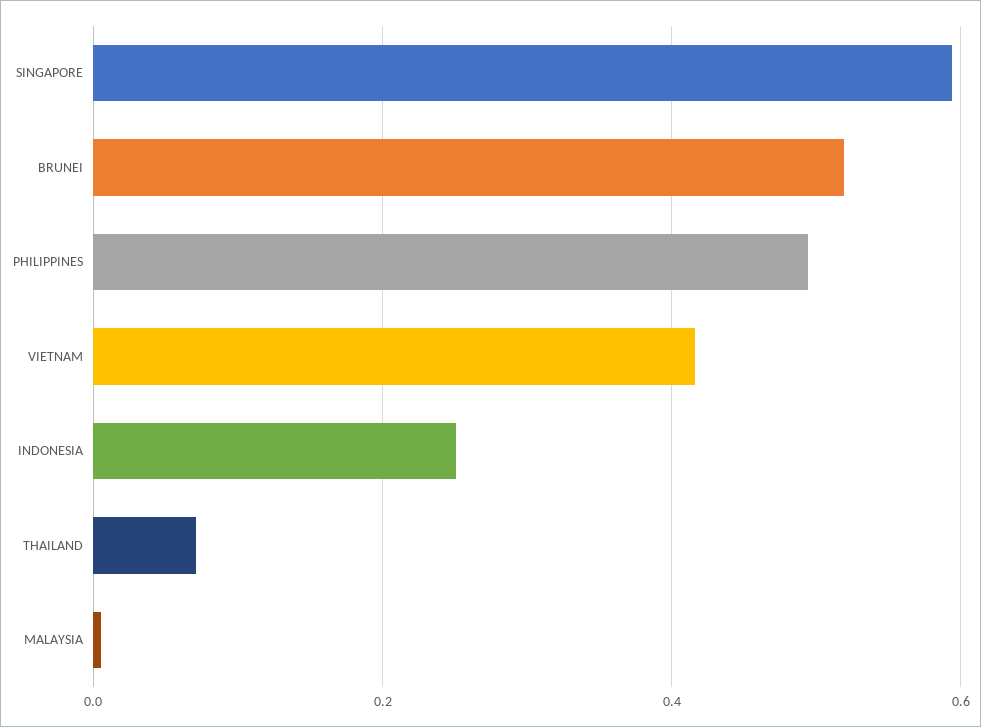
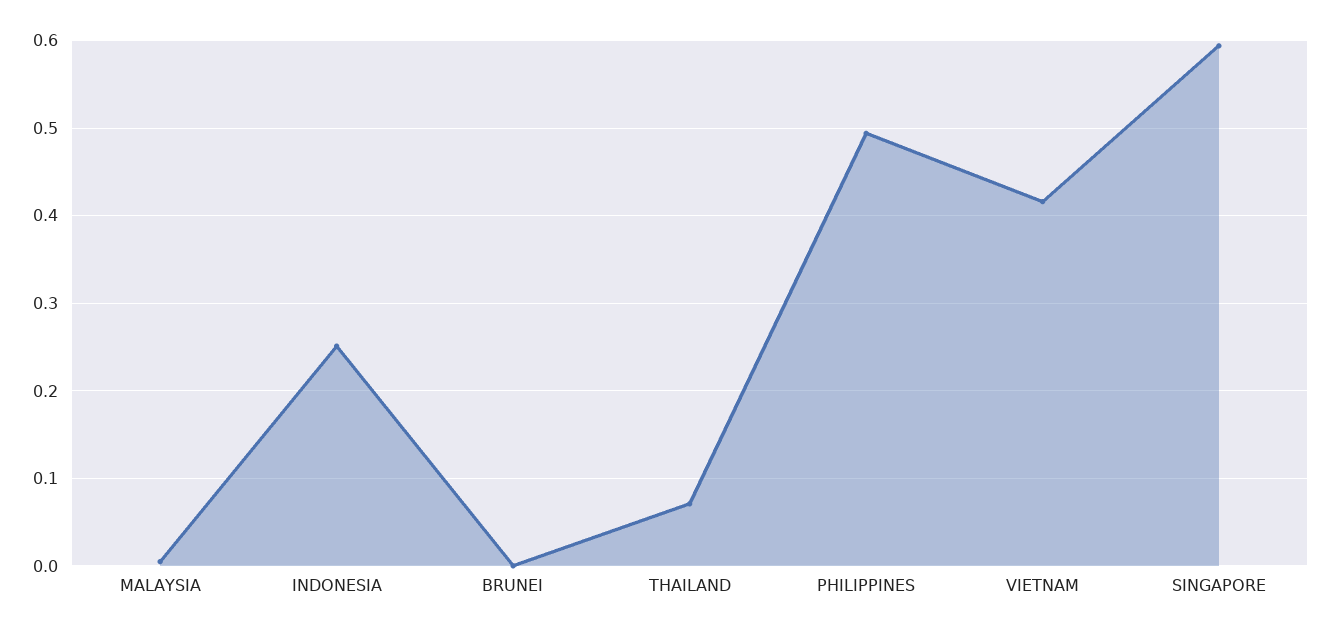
  {
    "SINGAPORE": 0.59,
-   "BRUNEI": 0.52,
+   "BRUNEI": 0,
    "PHILIPPINES": 0.49,
    "VIETNAM": 0.42,
    "INDONESIA": 0.25,
    "THAILAND": 0.07,
    "MALAYSIA": 0.01
  }

